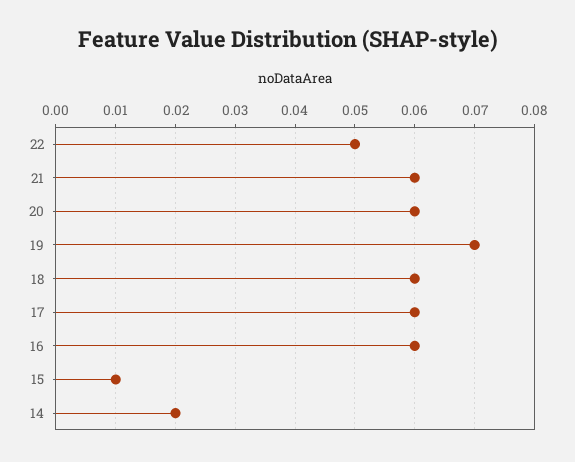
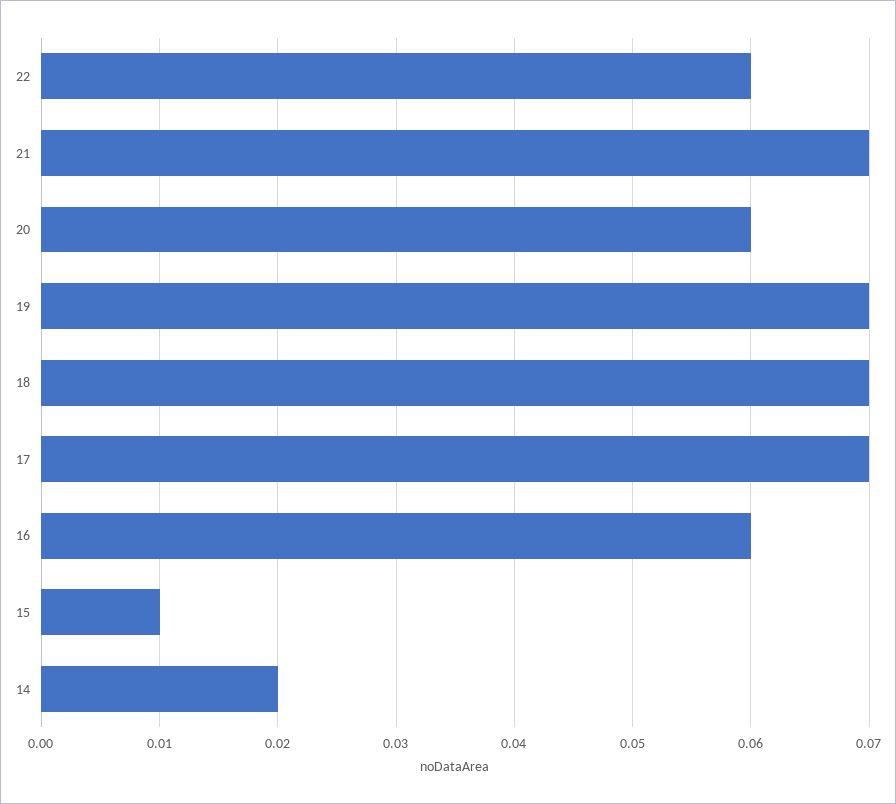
  {
-   "22": 0.05,
+   "22": 0.06,
-   "21": 0.06,
+   "21": 0.07,
    "20": 0.06,
    "19": 0.07,
-   "18": 0.06,
+   "18": 0.07,
-   "17": 0.06,
+   "17": 0.07,
    "16": 0.06,
    "15": 0.01,
    "14": 0.02
  }

